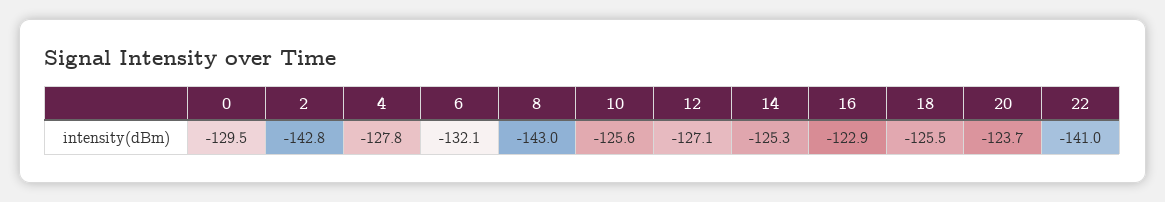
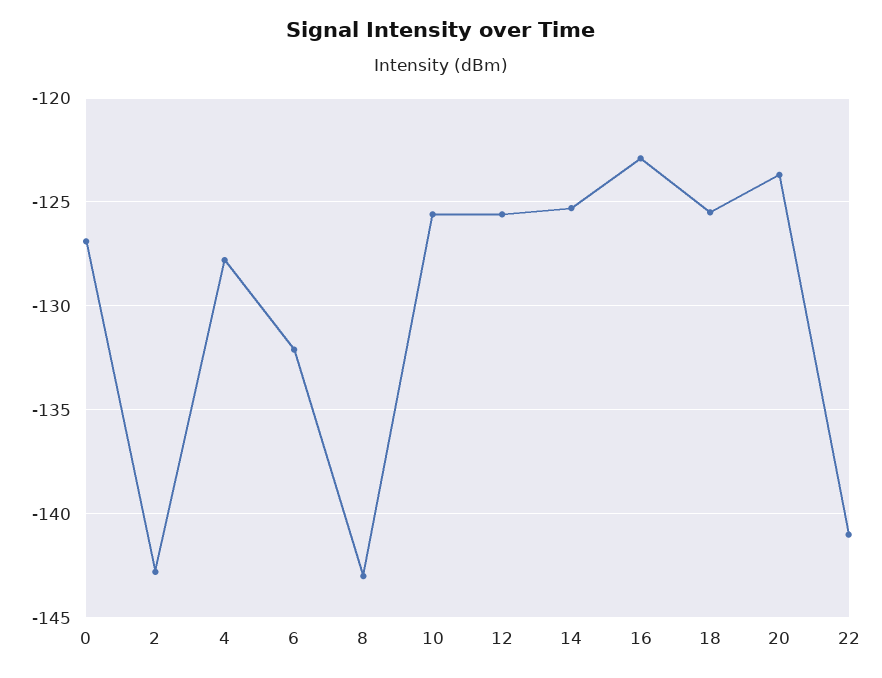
  {
-   "0": -129.5,
+   "0": -127,
    "2": -142.8,
    "4": -127.8,
    "6": -132.1,
    "8": -143,
    "10": -125.6,
-   "12": -127.1,
+   "12": -125.5,
    "14": -125.3,
    "16": -122.9,
    "18": -125.5,
    "20": -123.7,
    "22": -141
  }

